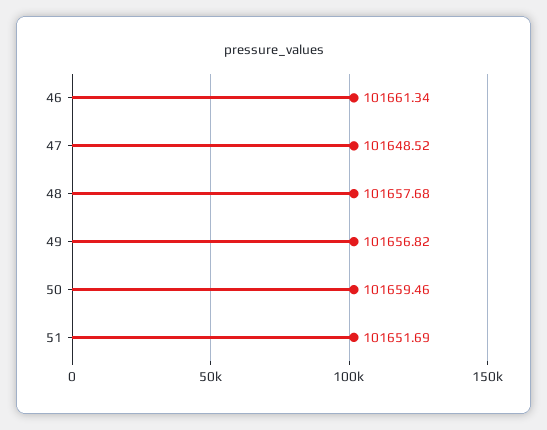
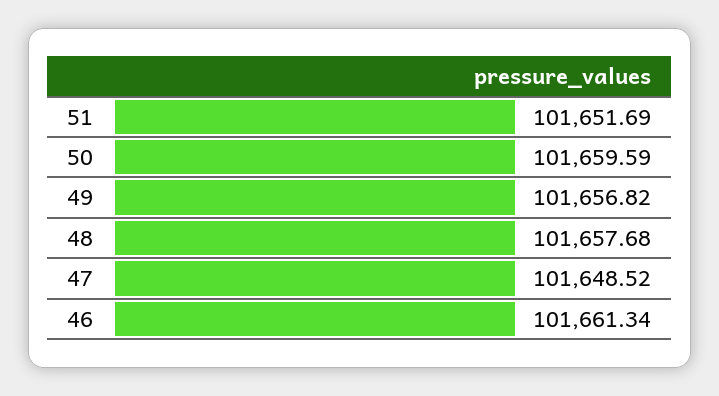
  {
    "46": 101661.34,
    "47": 101648.52,
    "48": 101657.68,
    "49": 101656.82,
-   "50": 101659.46,
+   "50": 101659.59,
    "51": 101651.69
  }

